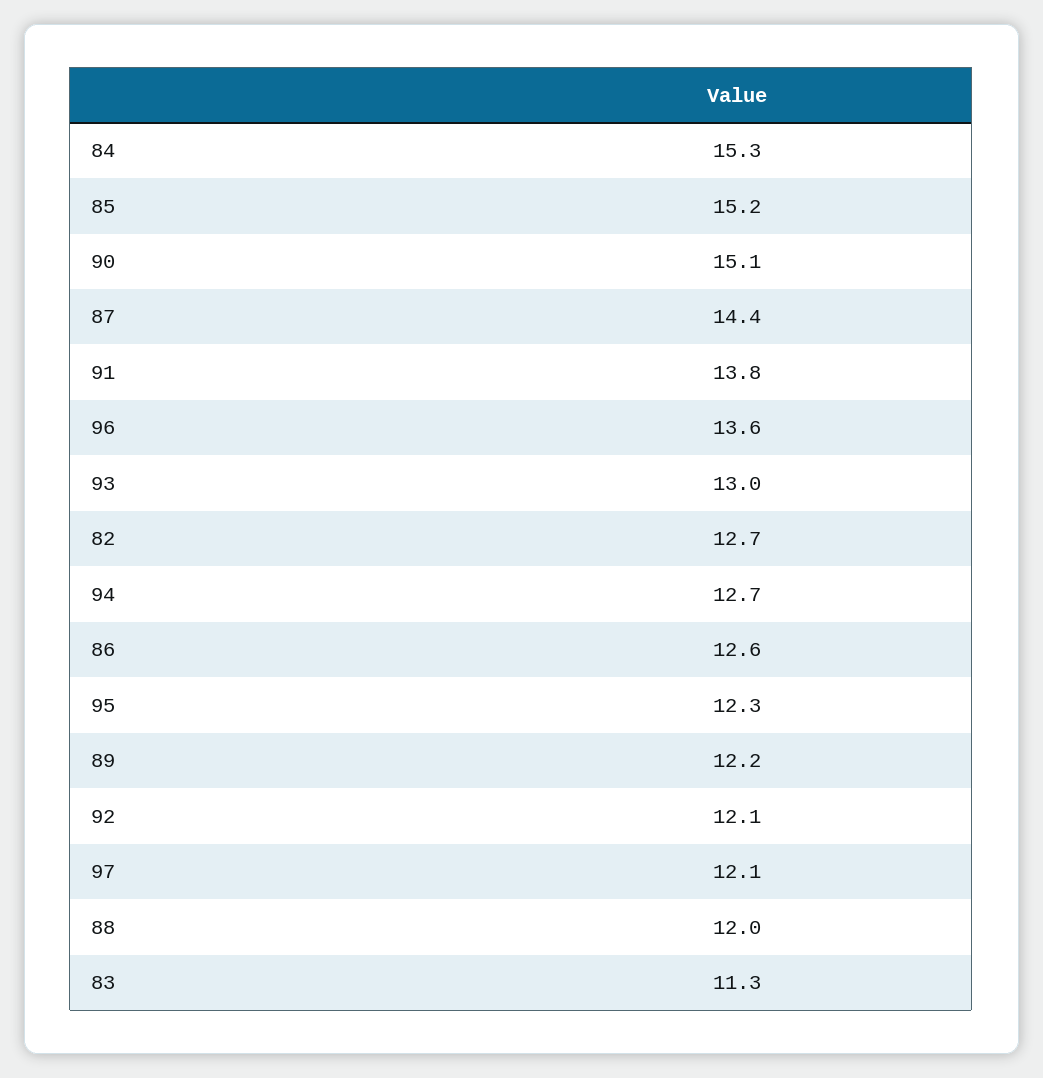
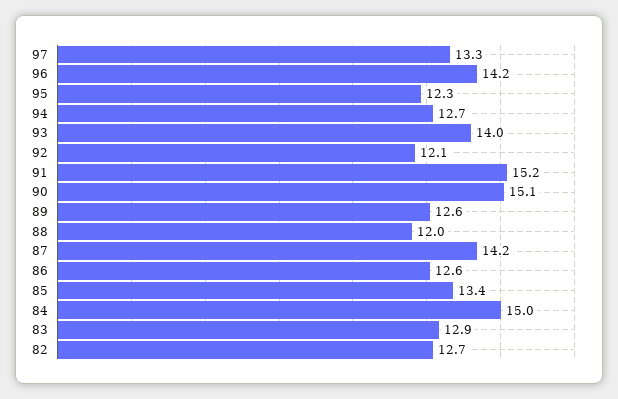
  {
-   "84": 15.3,
+   "84": 15,
-   "85": 15.2,
+   "85": 13.4,
    "90": 15.1,
-   "87": 14.4,
+   "87": 14.2,
-   "91": 13.8,
+   "91": 15.2,
-   "96": 13.6,
+   "96": 14.2,
-   "93": 13,
+   "93": 14,
    "82": 12.7,
    "94": 12.7,
    "86": 12.6,
    "95": 12.3,
-   "89": 12.2,
+   "89": 12.6,
    "92": 12.1,
-   "97": 12.1,
+   "97": 13.3,
    "88": 12,
-   "83": 11.3
+   "83": 12.9
  }

